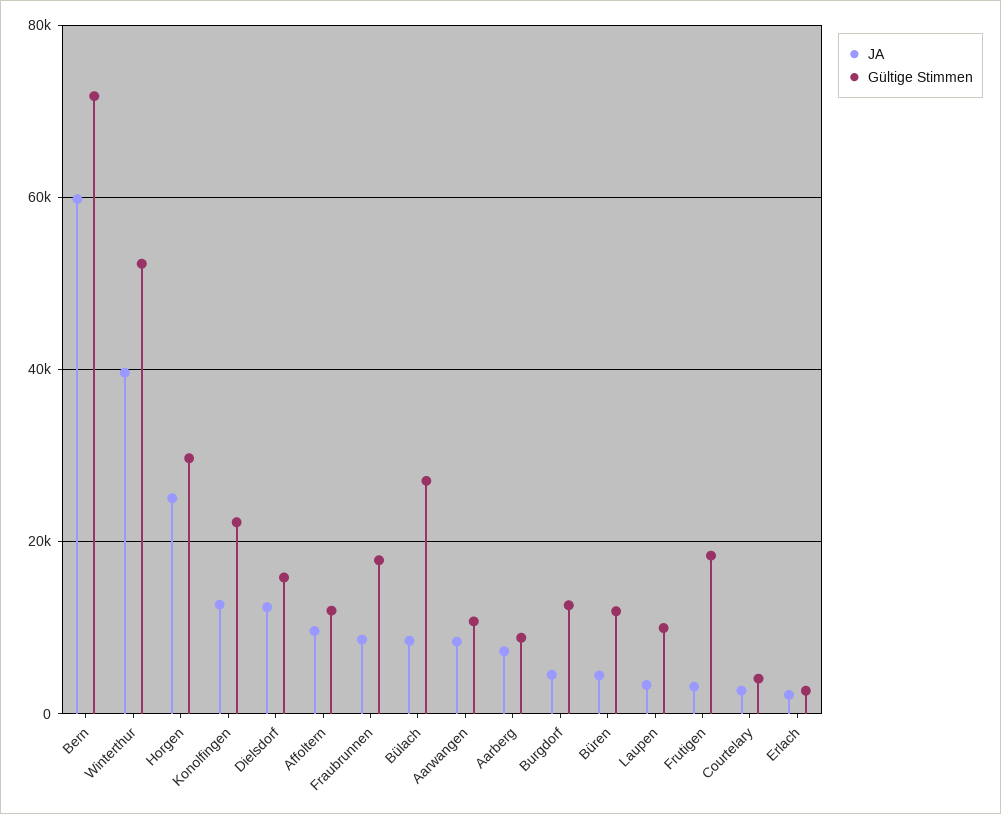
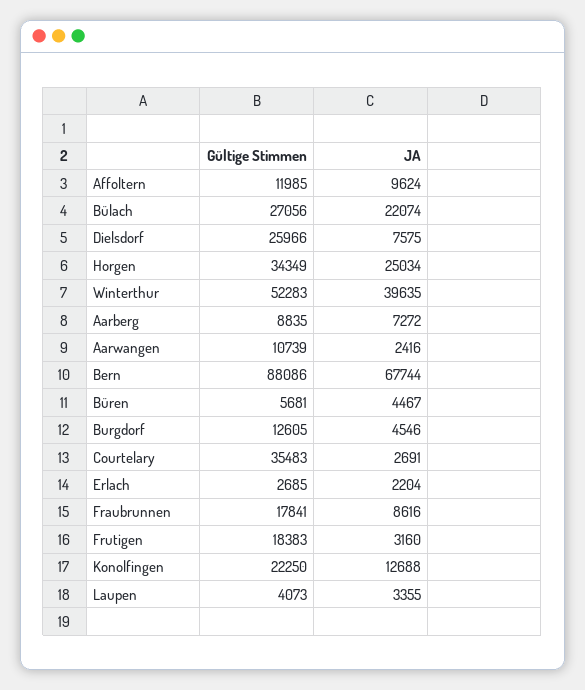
  {
    "JA": {
-     "Bern": 60000,
+     "Bern": 67744,
      "Winterthur": 39635,
      "Horgen": 25034,
      "Konolfingen": 12688,
-     "Dielsdorf": 12000,
+     "Dielsdorf": 7575,
      "Affoltern": 9624,
      "Fraubrunnen": 8616,
-     "Bülach": 8000,
+     "Bülach": 22074,
-     "Aarwangen": 8000,
+     "Aarwangen": 2416,
      "Aarberg": 7272,
      "Burgdorf": 4546,
      "Büren": 4467,
      "Laupen": 3355,
      "Frutigen": 3160,
      "Courtelary": 2691,
      "Erlach": 2204
    },
    "Gültige Stimmen": {
-     "Bern": 72000,
+     "Bern": 88086,
      "Winterthur": 52283,
-     "Horgen": 30000,
+     "Horgen": 34349,
      "Konolfingen": 22250,
-     "Dielsdorf": 16000,
+     "Dielsdorf": 25966,
      "Affoltern": 11985,
      "Fraubrunnen": 17841,
      "Bülach": 27056,
      "Aarwangen": 10739,
      "Aarberg": 8835,
      "Burgdorf": 12605,
-     "Büren": 12000,
+     "Büren": 5681,
-     "Laupen": 10000,
+     "Laupen": 4073,
      "Frutigen": 18383,
-     "Courtelary": 4000,
+     "Courtelary": 35483,
      "Erlach": 2685
    }
  }

